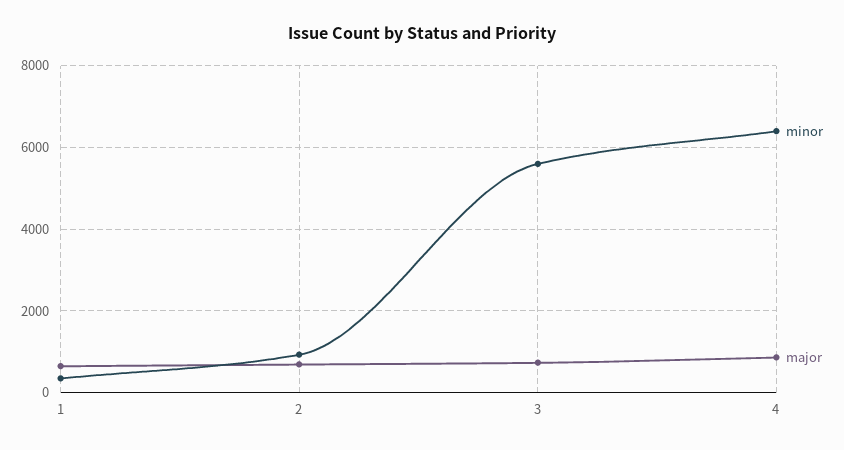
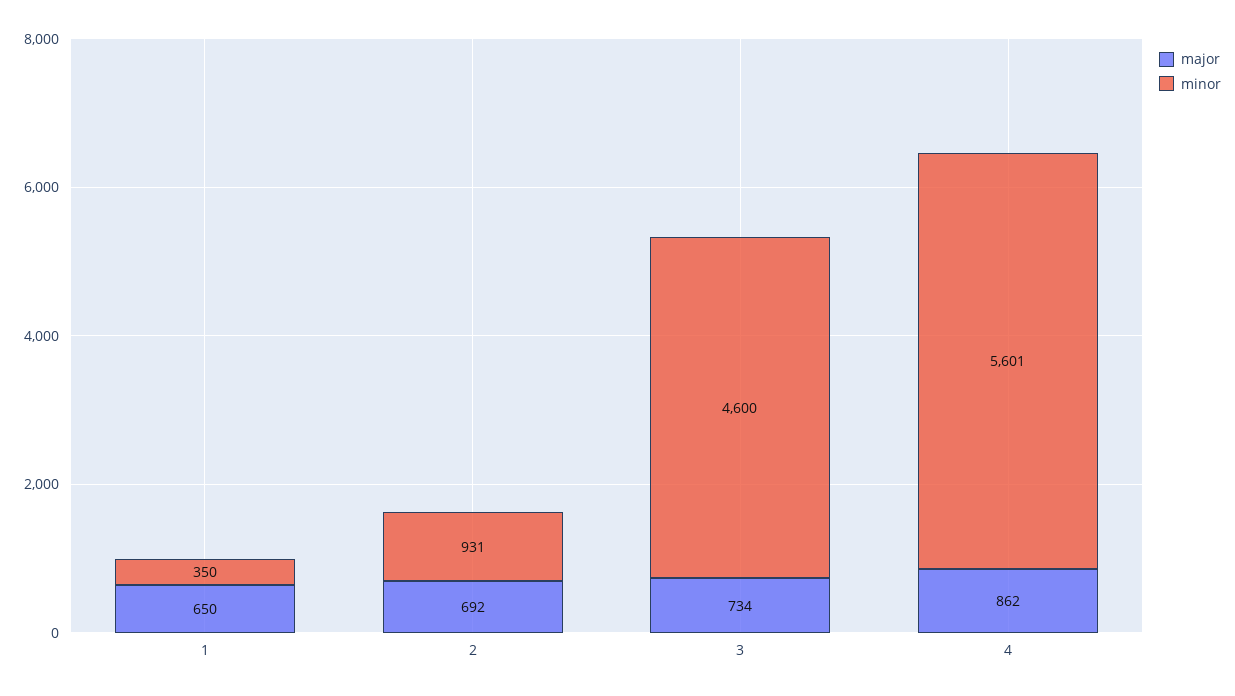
  {
    "minor": {
      "1": 350,
      "2": 931,
-     "3": 5600,
+     "3": 4600,
-     "4": 6400
+     "4": 5601
    },
    "major": {
      "1": 650,
      "2": 692,
      "3": 734,
      "4": 862
    }
  }

